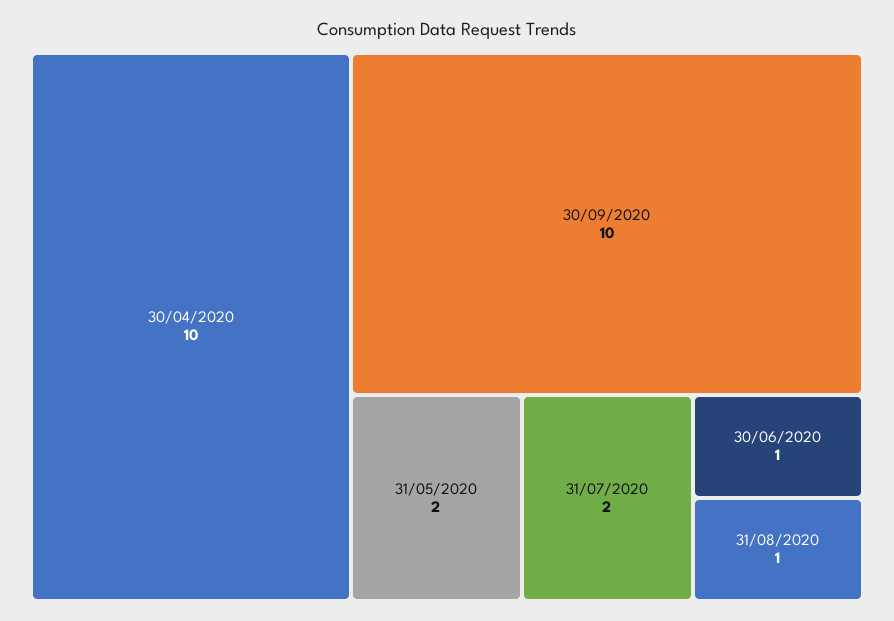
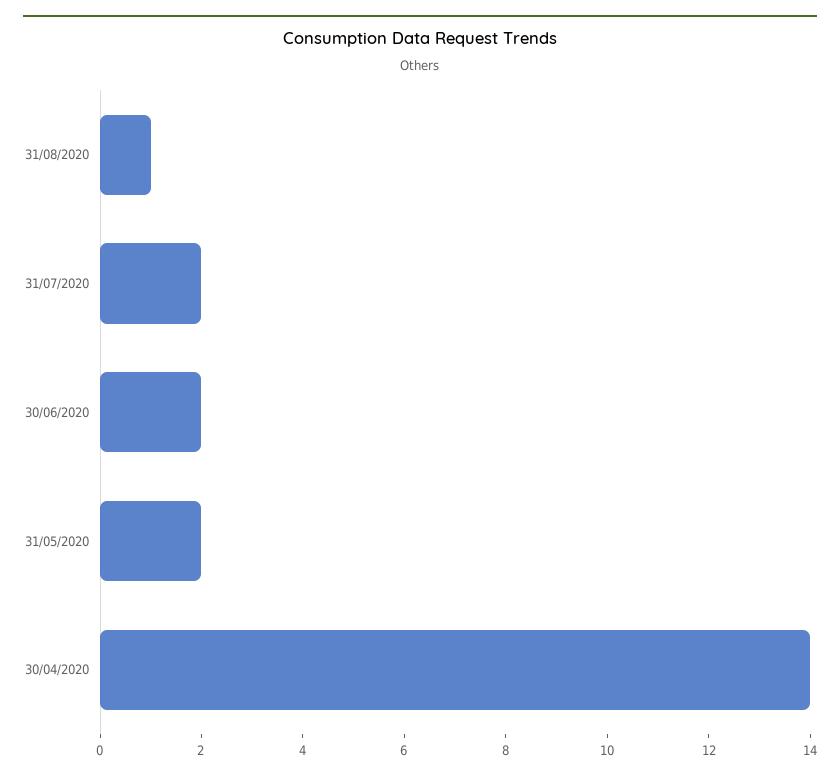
  {
-   "30/04/2020": 10,
+   "30/04/2020": 14,
-   "30/09/2020": 10,
    "31/05/2020": 2,
    "31/07/2020": 2,
-   "30/06/2020": 1,
+   "30/06/2020": 2,
    "31/08/2020": 1
  }

